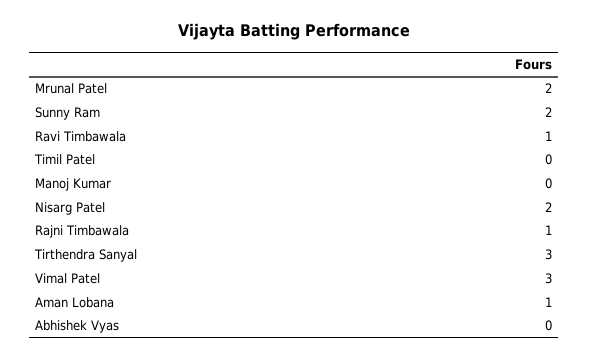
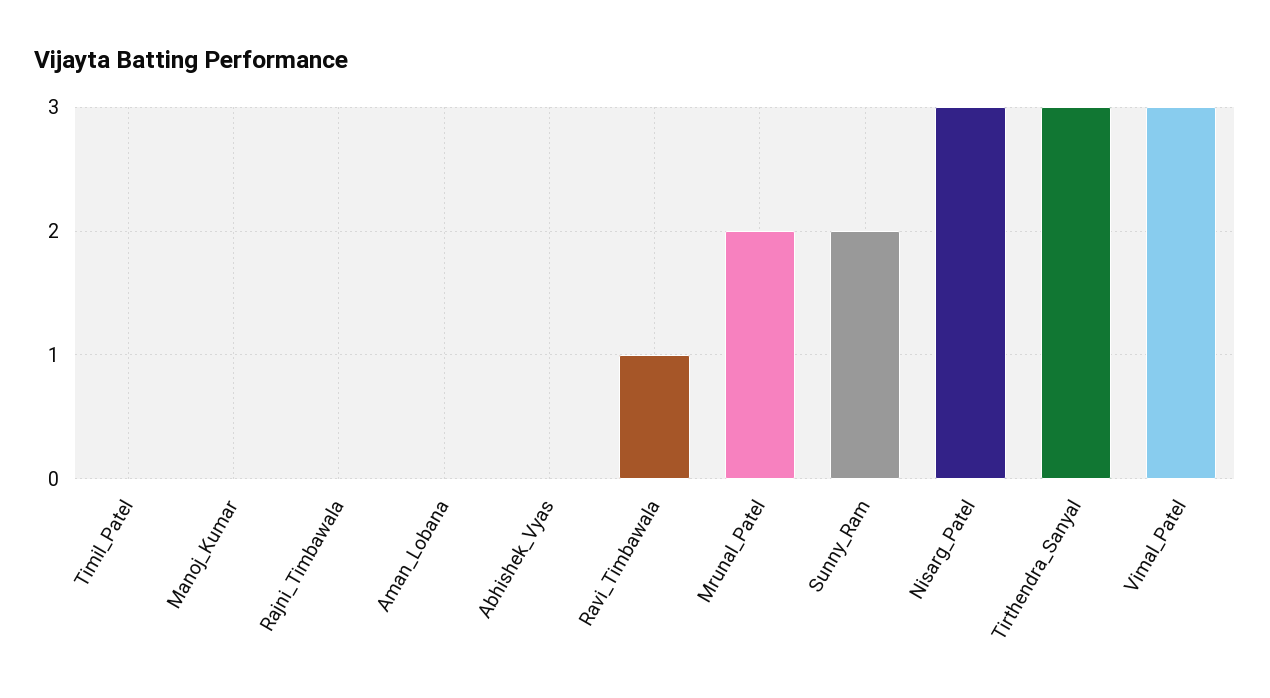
  {
    "Mrunal Patel": 2,
    "Sunny Ram": 2,
    "Ravi Timbawala": 1,
    "Timil Patel": 0,
    "Manoj Kumar": 0,
-   "Nisarg Patel": 2,
+   "Nisarg Patel": 3,
-   "Rajni Timbawala": 1,
+   "Rajni Timbawala": 0,
    "Tirthendra Sanyal": 3,
    "Vimal Patel": 3,
-   "Aman Lobana": 1,
+   "Aman Lobana": 0,
    "Abhishek Vyas": 0
  }

